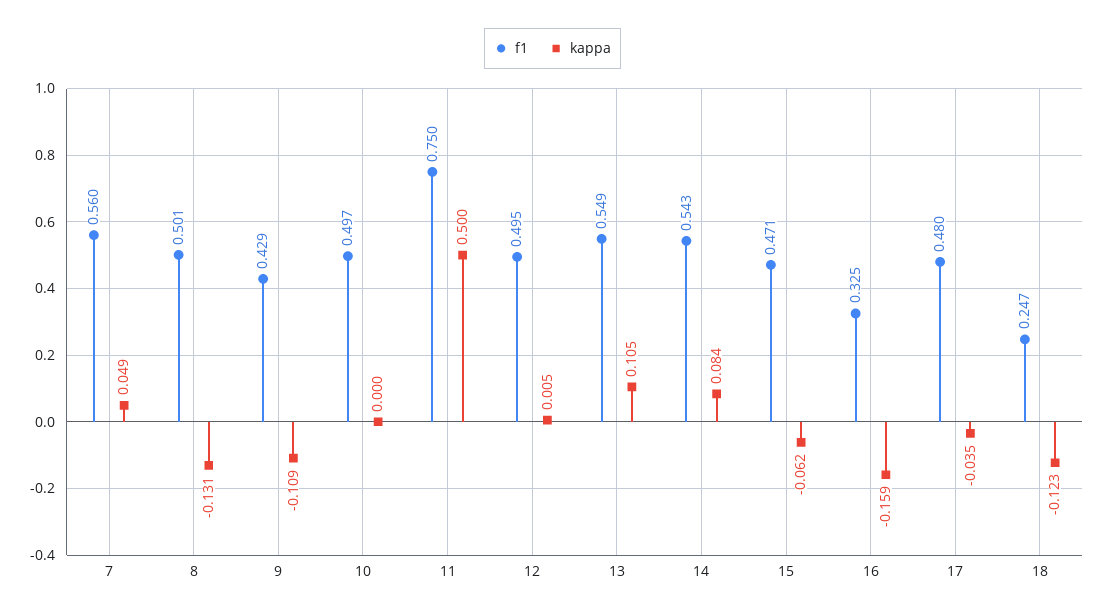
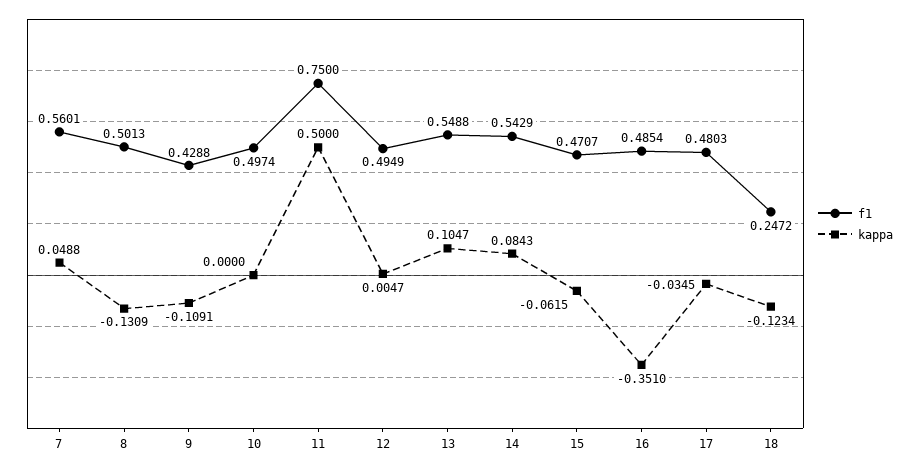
  {
    "f1": {
      "7": 0.5601,
      "8": 0.5013,
      "9": 0.4288,
      "10": 0.4974,
      "11": 0.75,
      "12": 0.4949,
      "13": 0.5488,
      "14": 0.5429,
      "15": 0.4707,
-     "16": 0.325,
+     "16": 0.4854,
      "17": 0.4803,
      "18": 0.2472
    },
    "kappa": {
      "7": 0.0488,
      "8": -0.1309,
      "9": -0.1091,
      "10": 0,
      "11": 0.5,
      "12": 0.0047,
      "13": 0.1047,
      "14": 0.0843,
      "15": -0.0615,
-     "16": -0.159,
+     "16": -0.351,
      "17": -0.0345,
      "18": -0.1234
    }
  }

